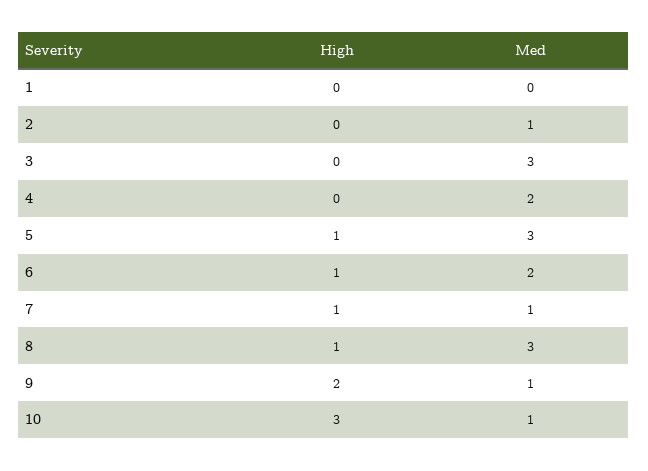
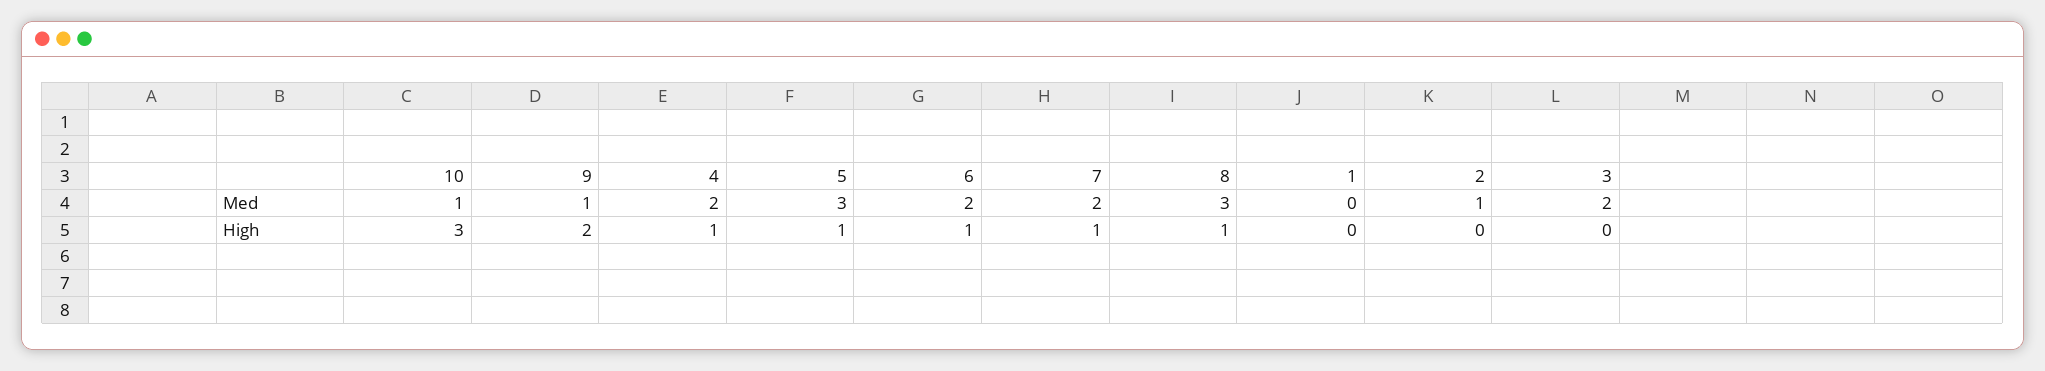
  {
    "High": {
      "1": 0,
      "2": 0,
      "3": 0,
-     "4": 0,
+     "4": 1,
      "5": 1,
      "6": 1,
      "7": 1,
      "8": 1,
      "9": 2,
      "10": 3
    },
    "Med": {
      "1": 0,
      "2": 1,
-     "3": 3,
+     "3": 2,
      "4": 2,
      "5": 3,
      "6": 2,
-     "7": 1,
+     "7": 2,
      "8": 3,
      "9": 1,
      "10": 1
    }
  }

